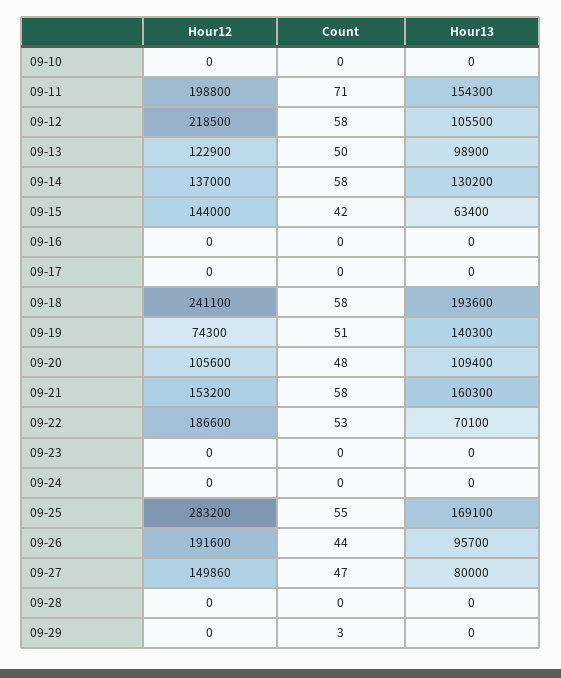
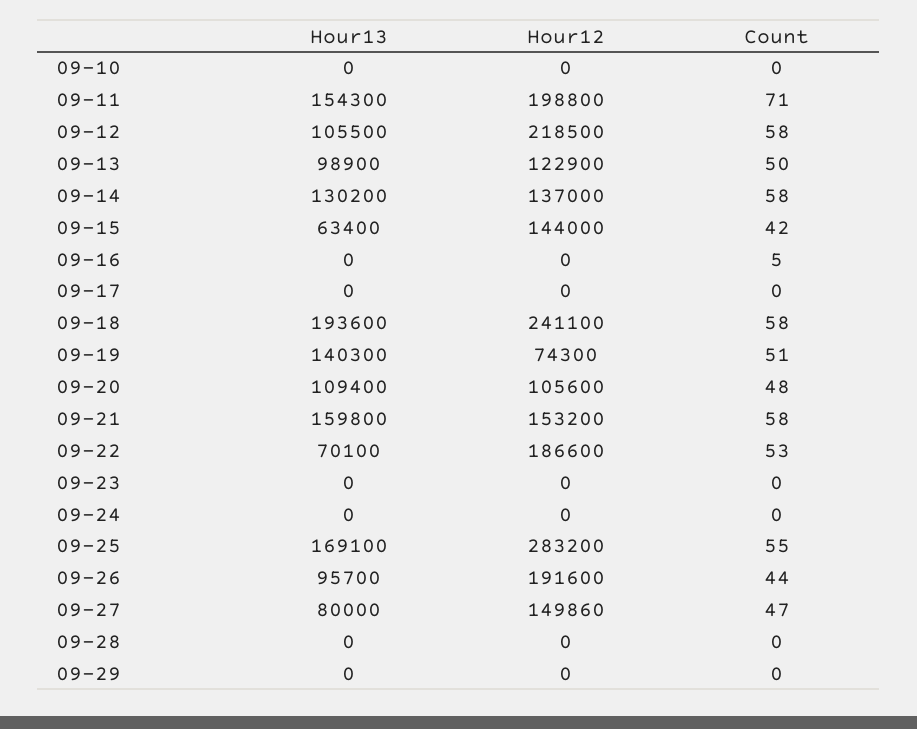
  {
    "Hour12": {
      "09-10": 0,
      "09-11": 198800,
      "09-12": 218500,
      "09-13": 122900,
      "09-14": 137000,
      "09-15": 144000,
      "09-16": 0,
      "09-17": 0,
      "09-18": 241100,
      "09-19": 74300,
      "09-20": 105600,
      "09-21": 153200,
      "09-22": 186600,
      "09-23": 0,
      "09-24": 0,
      "09-25": 283200,
      "09-26": 191600,
      "09-27": 149860,
      "09-28": 0,
      "09-29": 0
    },
    "Count": {
      "09-10": 0,
      "09-11": 71,
      "09-12": 58,
      "09-13": 50,
      "09-14": 58,
      "09-15": 42,
-     "09-16": 0,
+     "09-16": 5,
      "09-17": 0,
      "09-18": 58,
      "09-19": 51,
      "09-20": 48,
      "09-21": 58,
      "09-22": 53,
      "09-23": 0,
      "09-24": 0,
      "09-25": 55,
      "09-26": 44,
      "09-27": 47,
      "09-28": 0,
-     "09-29": 3
+     "09-29": 0
    },
    "Hour13": {
      "09-10": 0,
      "09-11": 154300,
      "09-12": 105500,
      "09-13": 98900,
      "09-14": 130200,
      "09-15": 63400,
      "09-16": 0,
      "09-17": 0,
      "09-18": 193600,
      "09-19": 140300,
      "09-20": 109400,
-     "09-21": 160300,
+     "09-21": 159800,
      "09-22": 70100,
      "09-23": 0,
      "09-24": 0,
      "09-25": 169100,
      "09-26": 95700,
      "09-27": 80000,
      "09-28": 0,
      "09-29": 0
    }
  }

